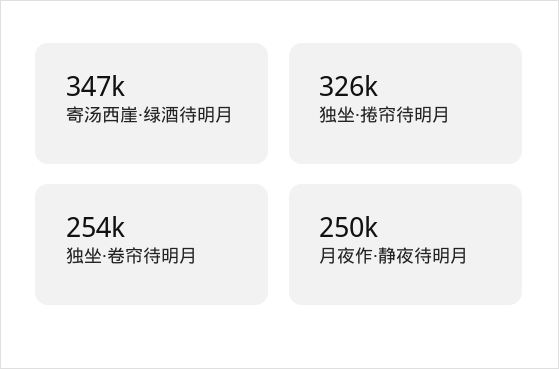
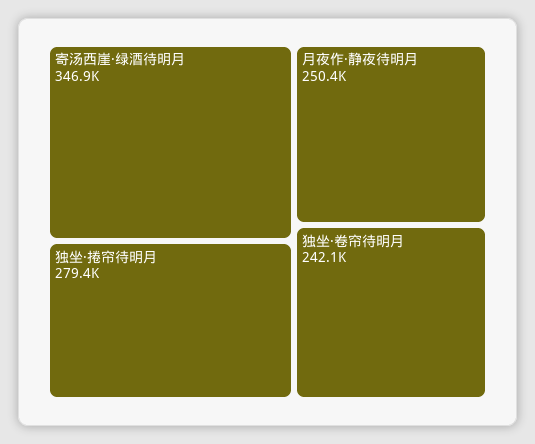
  {
    "寄汤西崖·绿酒待明月": 346900,
-   "独坐·捲帘待明月": 326000,
+   "独坐·捲帘待明月": 279400,
-   "独坐·卷帘待明月": 254000,
+   "独坐·卷帘待明月": 242100,
    "月夜作·静夜待明月": 250400
  }

